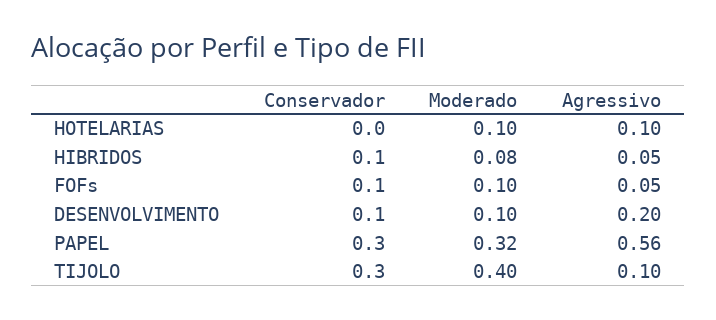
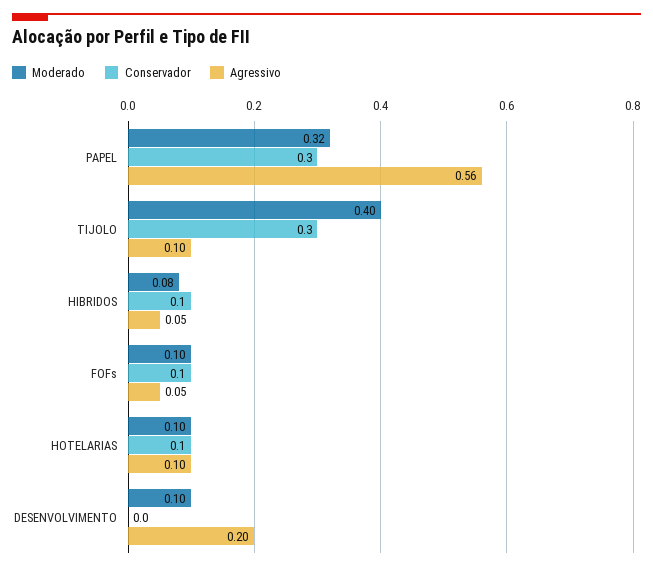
  {
    "Conservador": {
-     "HOTELARIAS": 0,
+     "HOTELARIAS": 0.1,
      "HIBRIDOS": 0.1,
      "FOFs": 0.1,
-     "DESENVOLVIMENTO": 0.1,
+     "DESENVOLVIMENTO": 0,
      "PAPEL": 0.3,
      "TIJOLO": 0.3
    },
    "Moderado": {
      "HOTELARIAS": 0.1,
      "HIBRIDOS": 0.08,
      "FOFs": 0.1,
      "DESENVOLVIMENTO": 0.1,
      "PAPEL": 0.32,
      "TIJOLO": 0.4
    },
    "Agressivo": {
      "HOTELARIAS": 0.1,
      "HIBRIDOS": 0.05,
      "FOFs": 0.05,
      "DESENVOLVIMENTO": 0.2,
      "PAPEL": 0.56,
      "TIJOLO": 0.1
    }
  }

